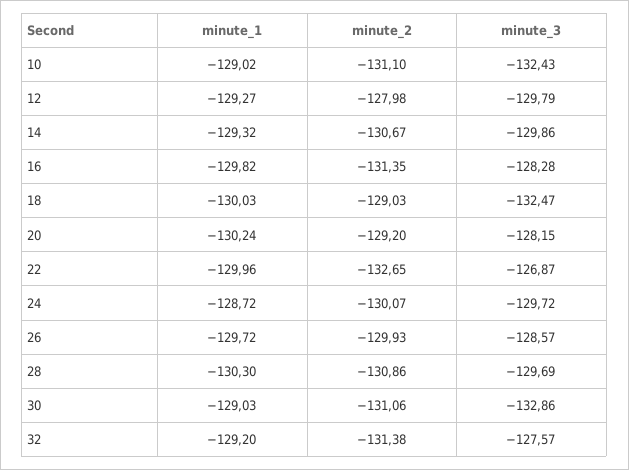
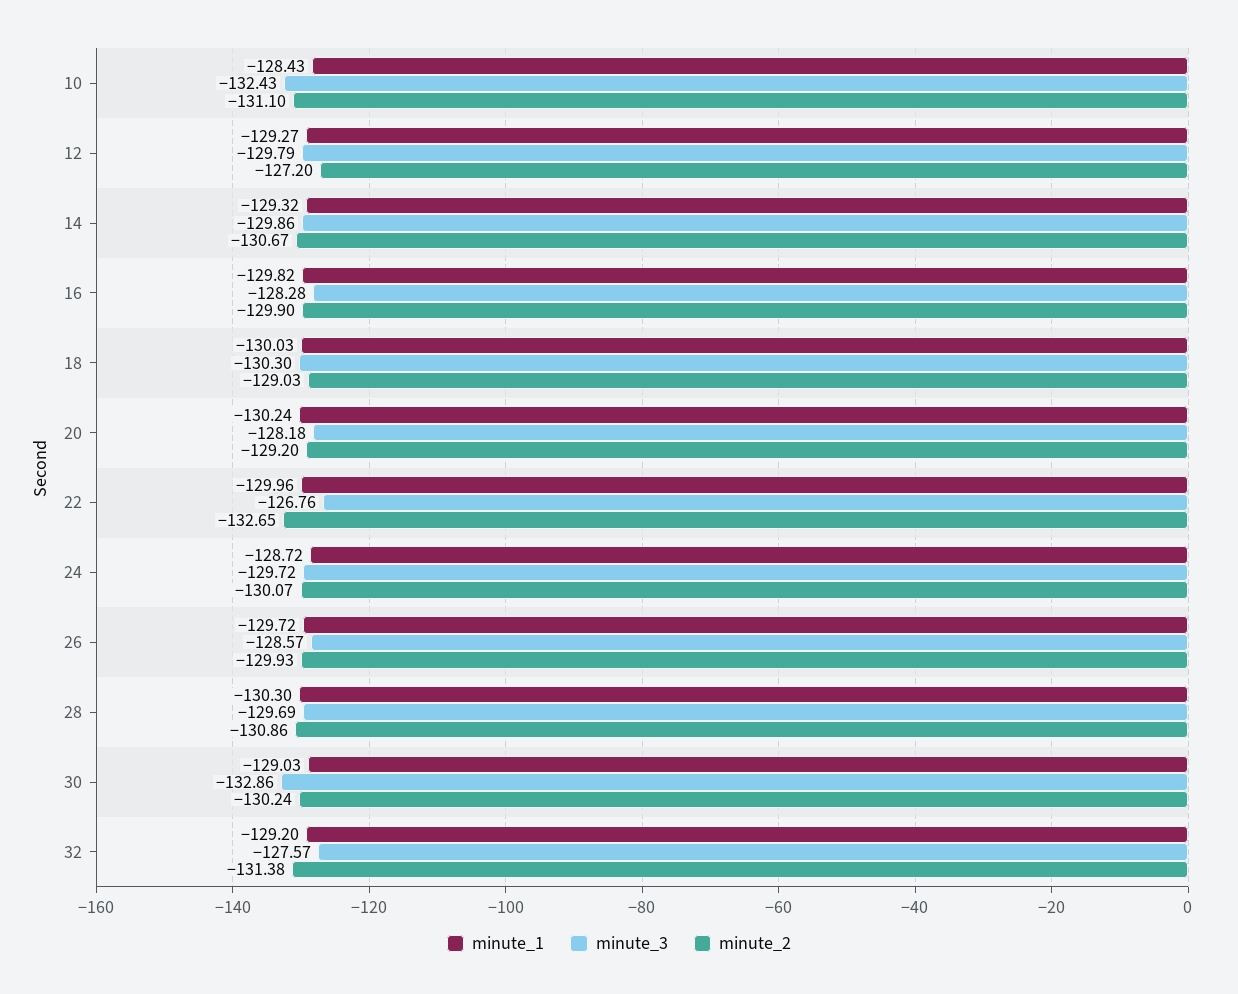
  {
    "minute_1": {
-     "10": -129.02,
+     "10": -128.43,
      "12": -129.27,
      "14": -129.32,
      "16": -129.82,
      "18": -130.03,
      "20": -130.24,
      "22": -129.96,
      "24": -128.72,
      "26": -129.72,
      "28": -130.3,
      "30": -129.03,
      "32": -129.2
    },
    "minute_2": {
      "10": -131.1,
-     "12": -127.98,
+     "12": -127.2,
      "14": -130.67,
-     "16": -131.35,
+     "16": -129.9,
      "18": -129.03,
      "20": -129.2,
      "22": -132.65,
      "24": -130.07,
      "26": -129.93,
      "28": -130.86,
-     "30": -131.06,
+     "30": -130.24,
      "32": -131.38
    },
    "minute_3": {
      "10": -132.43,
      "12": -129.79,
      "14": -129.86,
      "16": -128.28,
-     "18": -132.47,
+     "18": -130.3,
-     "20": -128.15,
+     "20": -128.18,
-     "22": -126.87,
+     "22": -126.76,
      "24": -129.72,
      "26": -128.57,
      "28": -129.69,
      "30": -132.86,
      "32": -127.57
    }
  }

